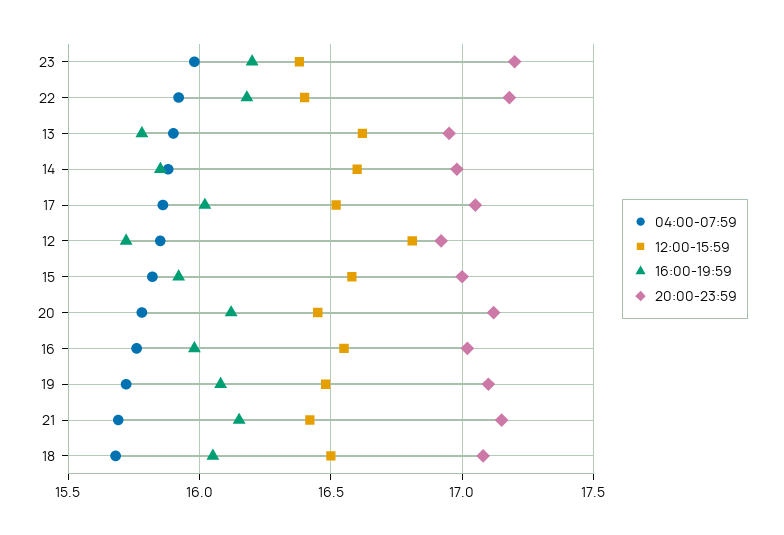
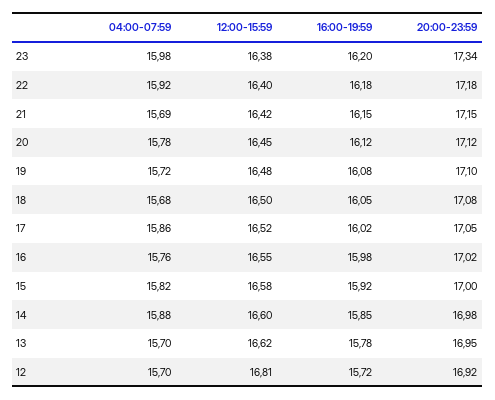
  {
    "04:00-07:59": {
      "23": 15.98,
      "22": 15.92,
-     "13": 15.9,
+     "13": 15.7,
      "14": 15.88,
      "17": 15.86,
-     "12": 15.85,
+     "12": 15.7,
      "15": 15.82,
      "20": 15.78,
      "16": 15.76,
      "19": 15.72,
      "21": 15.69,
      "18": 15.68
    },
    "12:00-15:59": {
      "23": 16.38,
      "22": 16.4,
      "13": 16.62,
      "14": 16.6,
      "17": 16.52,
      "12": 16.81,
      "15": 16.58,
      "20": 16.45,
      "16": 16.55,
      "19": 16.48,
      "21": 16.42,
      "18": 16.5
    },
    "16:00-19:59": {
      "23": 16.2,
      "22": 16.18,
      "13": 15.78,
      "14": 15.85,
      "17": 16.02,
      "12": 15.72,
      "15": 15.92,
      "20": 16.12,
      "16": 15.98,
      "19": 16.08,
      "21": 16.15,
      "18": 16.05
    },
    "20:00-23:59": {
-     "23": 17.2,
+     "23": 17.34,
      "22": 17.18,
      "13": 16.95,
      "14": 16.98,
      "17": 17.05,
      "12": 16.92,
      "15": 17,
      "20": 17.12,
      "16": 17.02,
      "19": 17.1,
      "21": 17.15,
      "18": 17.08
    }
  }

